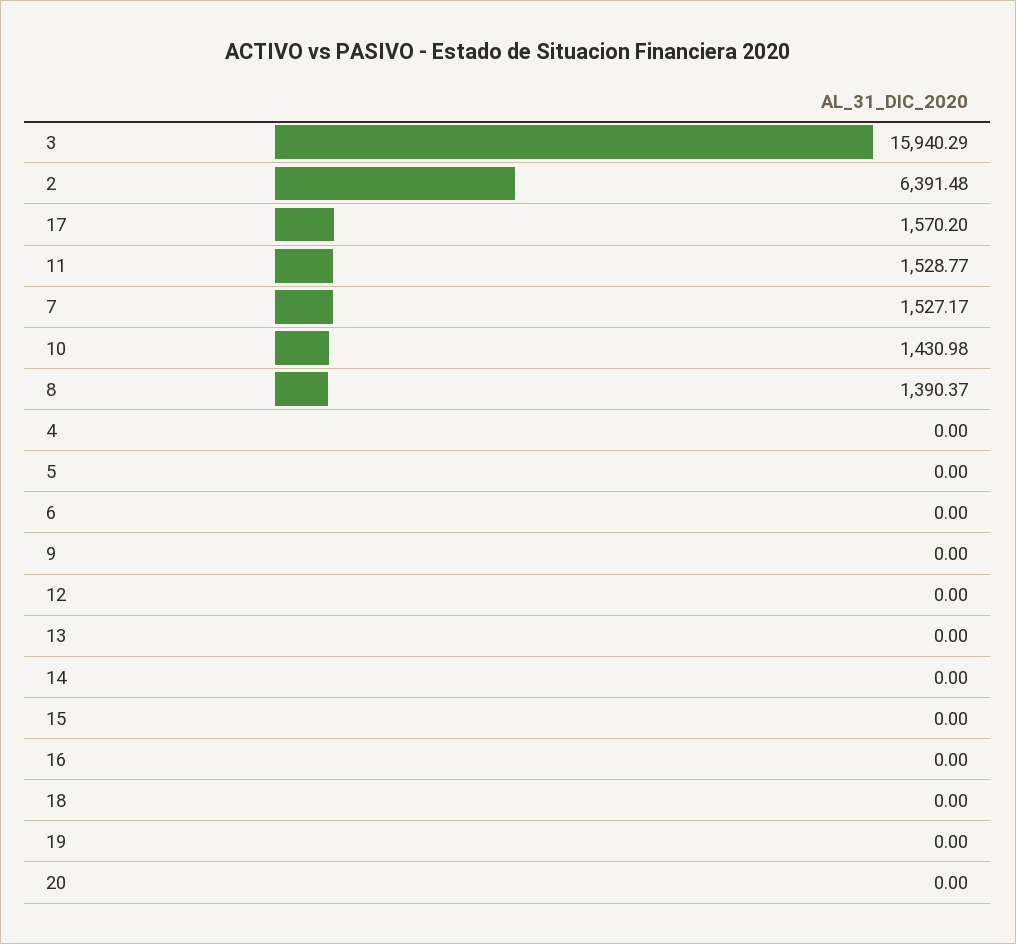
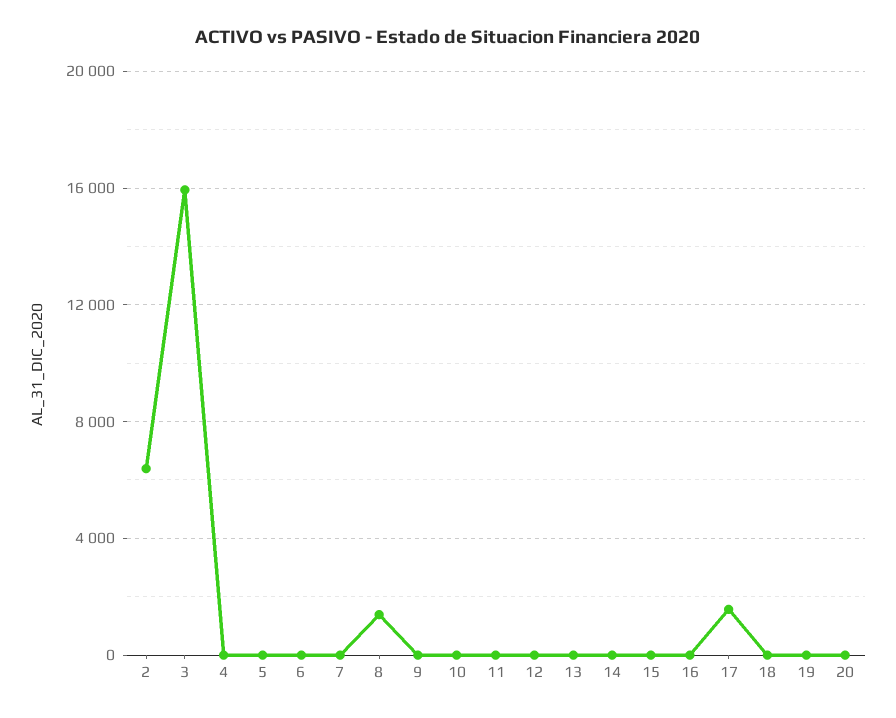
  {
    "3": 15940.29,
    "2": 6391.48,
    "17": 1570.2,
-   "11": 1528.77,
+   "11": 0,
-   "7": 1527.17,
+   "7": 0,
-   "10": 1430.98,
+   "10": 0,
    "8": 1390.37,
    "4": 0,
    "5": 0,
    "6": 0,
    "9": 0,
    "12": 0,
    "13": 0,
    "14": 0,
    "15": 0,
    "16": 0,
    "18": 0,
    "19": 0,
    "20": 0
  }

